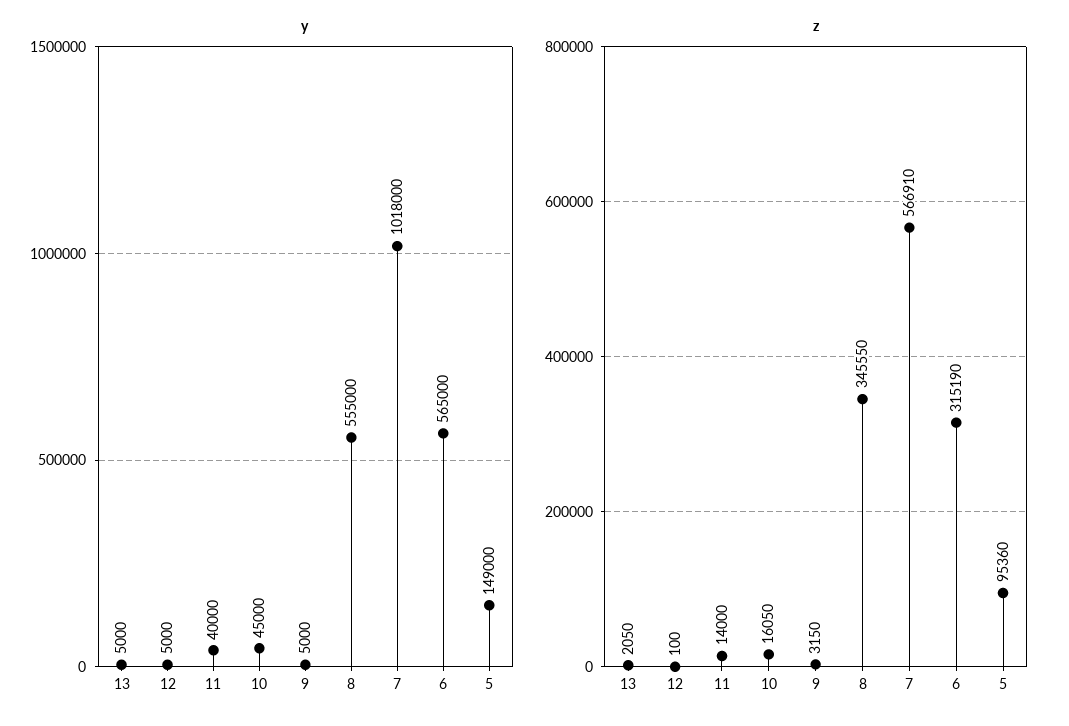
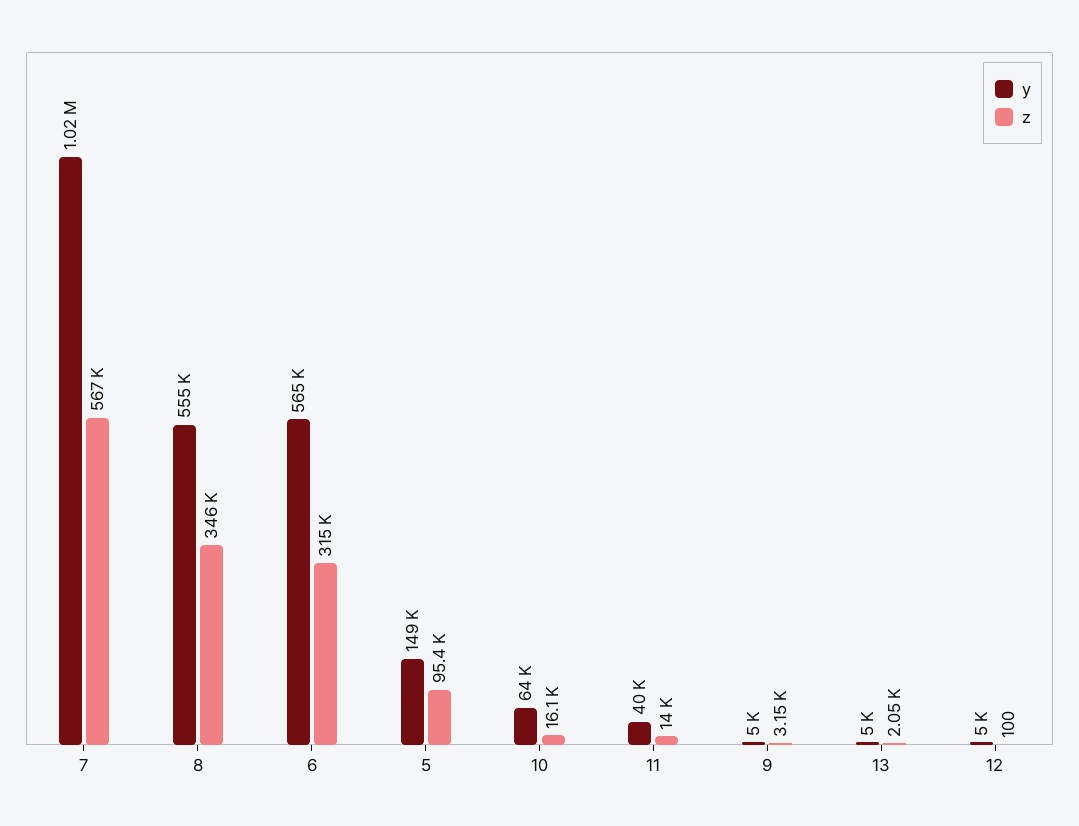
  {
    "y": {
      "13": 5000,
      "12": 5000,
      "11": 40000,
-     "10": 45000,
+     "10": 64000,
      "9": 5000,
      "8": 555000,
      "7": 1018000,
      "6": 565000,
      "5": 149000
    },
    "z": {
      "13": 2050,
      "12": 100,
      "11": 14000,
      "10": 16050,
      "9": 3150,
      "8": 345550,
      "7": 566910,
      "6": 315190,
      "5": 95360
    }
  }

